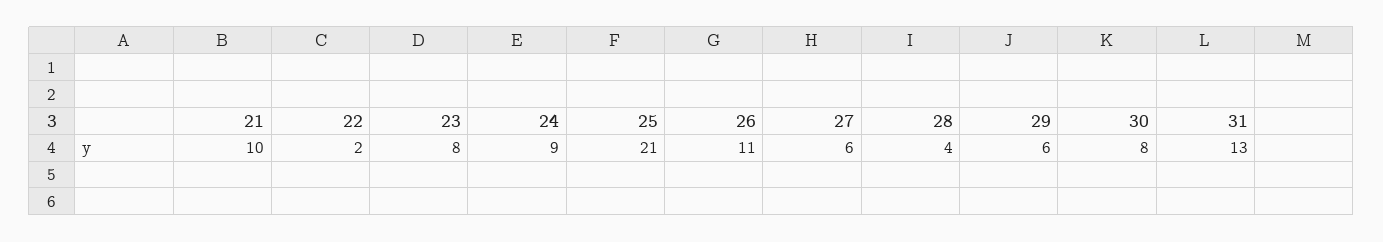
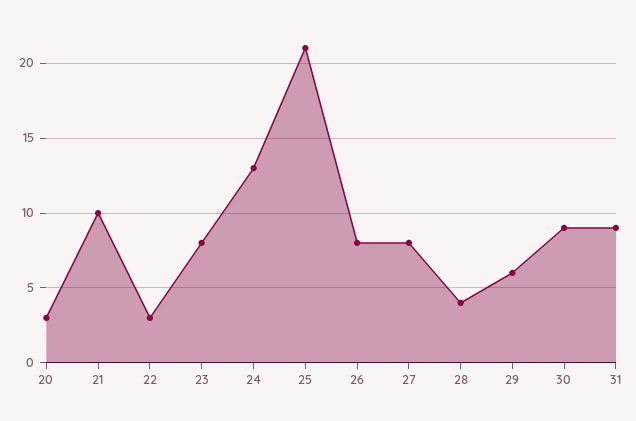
  {
    "21": 10,
-   "22": 2,
+   "22": 3,
    "23": 8,
-   "24": 9,
+   "24": 13,
    "25": 21,
-   "26": 11,
+   "26": 8,
-   "27": 6,
+   "27": 8,
    "28": 4,
    "29": 6,
-   "30": 8,
+   "30": 9,
-   "31": 13
+   "31": 9,
+   "20": 3
  }

